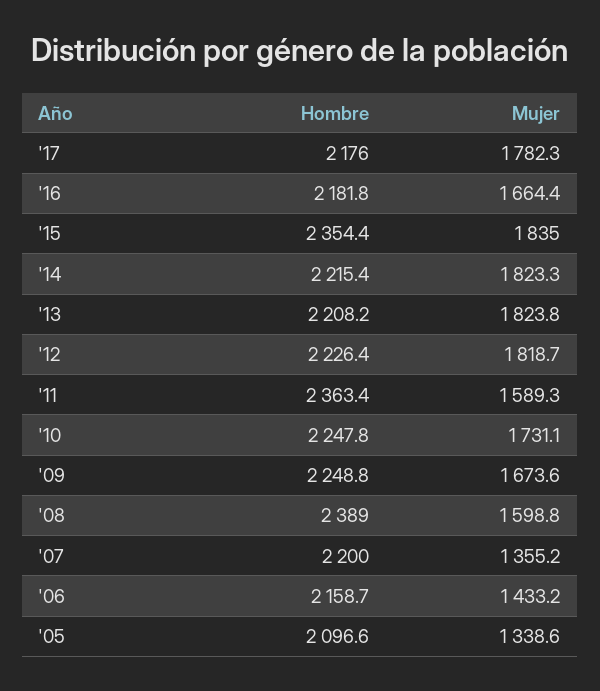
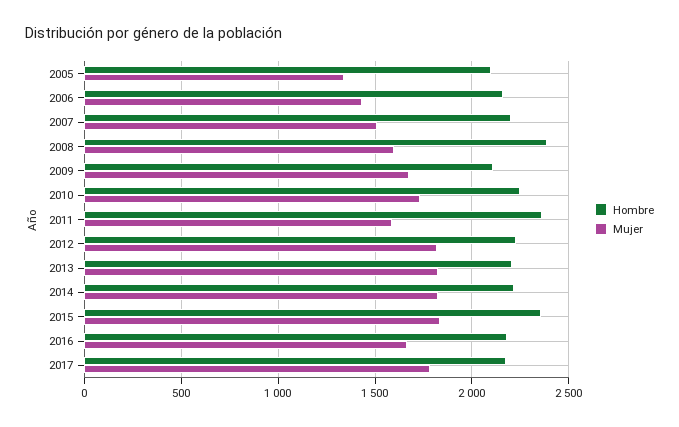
  {
    "Hombre": {
      "'17": 2176,
      "'16": 2181.8,
      "'15": 2354.4,
      "'14": 2215.4,
      "'13": 2208.2,
      "'12": 2226.4,
      "'11": 2363.4,
      "'10": 2247.8,
-     "'09": 2248.8,
+     "'09": 2100,
      "'08": 2389,
      "'07": 2200,
      "'06": 2158.7,
      "'05": 2096.6
    },
    "Mujer": {
      "'17": 1782.3,
      "'16": 1664.4,
      "'15": 1835,
      "'14": 1823.3,
      "'13": 1823.8,
      "'12": 1818.7,
      "'11": 1589.3,
      "'10": 1731.1,
      "'09": 1673.6,
      "'08": 1598.8,
-     "'07": 1355.2,
+     "'07": 1500,
      "'06": 1433.2,
      "'05": 1338.6
    }
  }

